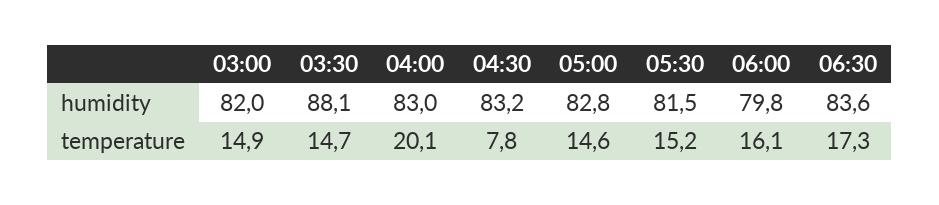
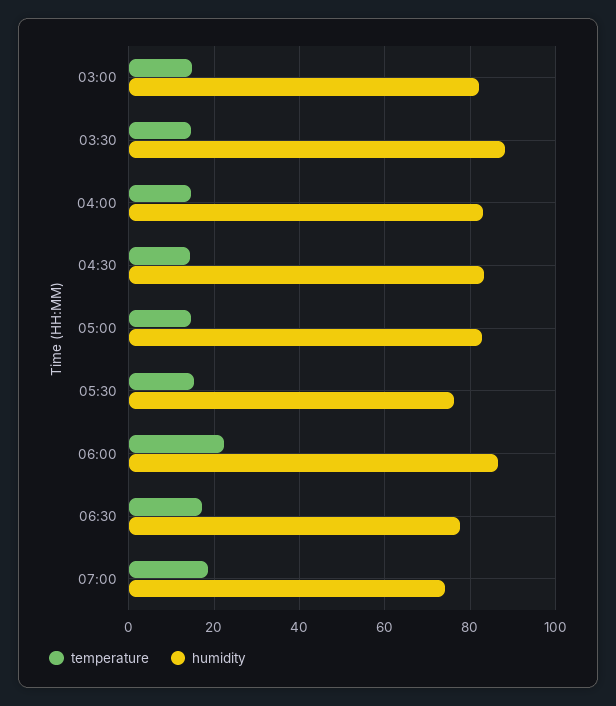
  {
    "humidity": {
      "03:00": 82,
      "03:30": 88.1,
      "04:00": 83,
      "04:30": 83.2,
      "05:00": 82.8,
-     "05:30": 81.5,
+     "05:30": 76,
-     "06:00": 79.8,
+     "06:00": 86,
-     "06:30": 83.6
+     "06:30": 78,
+     "07:00": 74
    },
    "temperature": {
      "03:00": 14.9,
      "03:30": 14.7,
-     "04:00": 20.1,
+     "04:00": 14,
-     "04:30": 7.8,
+     "04:30": 14,
      "05:00": 14.6,
      "05:30": 15.2,
-     "06:00": 16.1,
+     "06:00": 22,
-     "06:30": 17.3
+     "06:30": 17.3,
+     "07:00": 18
    }
  }

